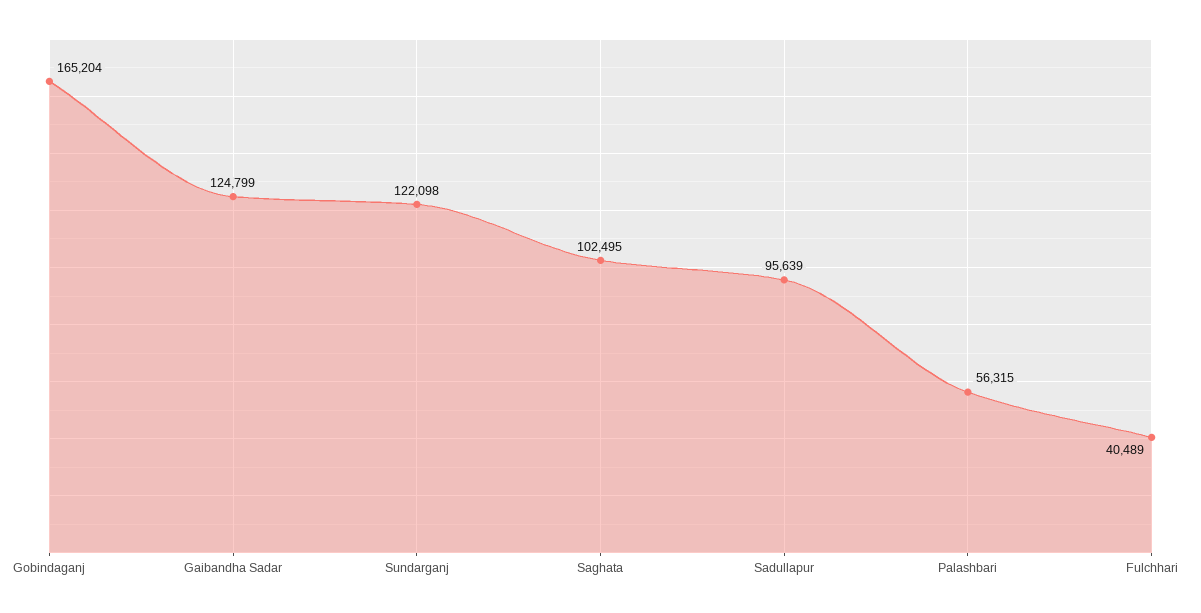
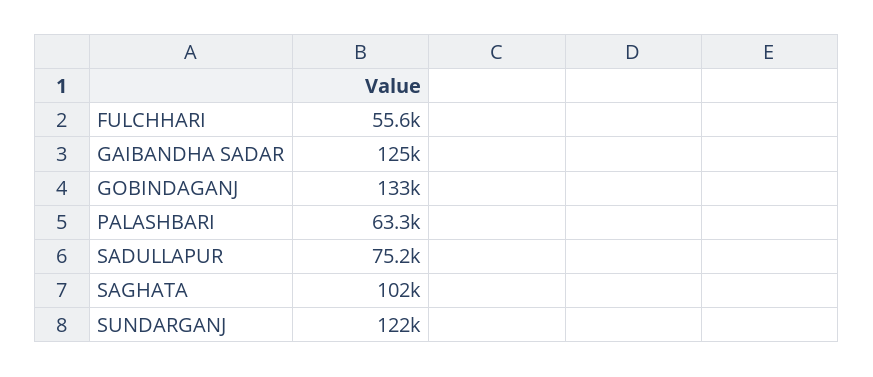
  {
-   "Gobindaganj": 165204,
+   "Gobindaganj": 133000,
    "Gaibandha Sadar": 124799,
    "Sundarganj": 122098,
    "Saghata": 102495,
-   "Sadullapur": 95639,
+   "Sadullapur": 75200,
-   "Palashbari": 56315,
+   "Palashbari": 63300,
-   "Fulchhari": 40489
+   "Fulchhari": 55600
  }

